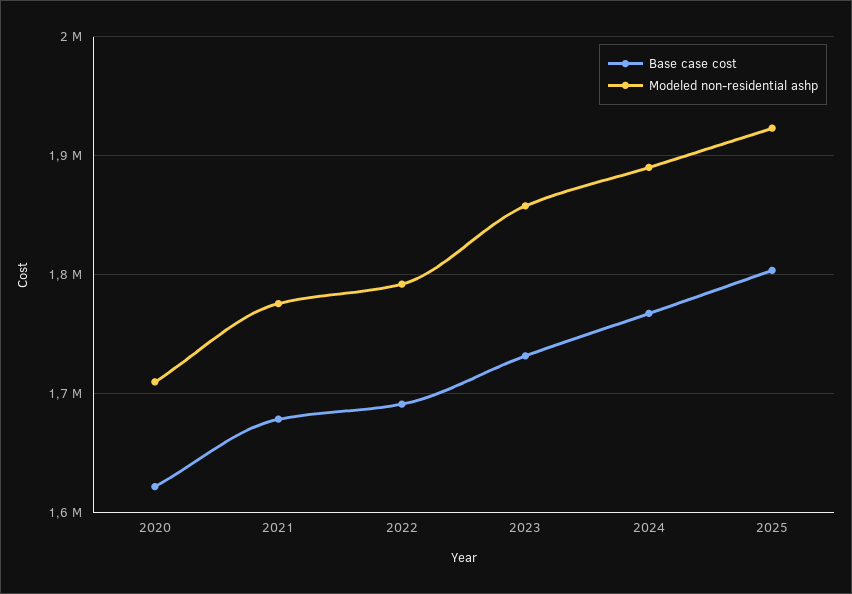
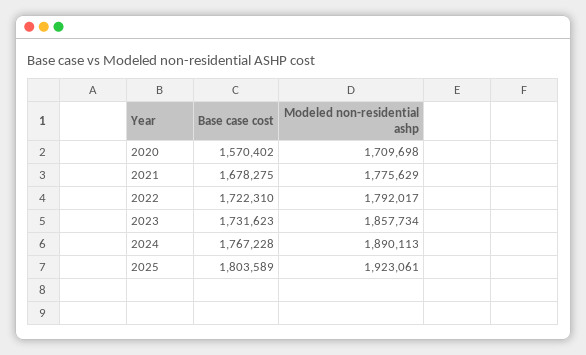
  {
    "Base case cost": {
-     "2020": 1620000,
+     "2020": 1570402,
      "2021": 1678275,
-     "2022": 1690000,
+     "2022": 1722310,
      "2023": 1731623,
      "2024": 1767228,
      "2025": 1803589
    },
    "Modeled non-residential ashp": {
      "2020": 1709698,
      "2021": 1775629,
      "2022": 1792017,
      "2023": 1857734,
      "2024": 1890113,
      "2025": 1923061
    }
  }

